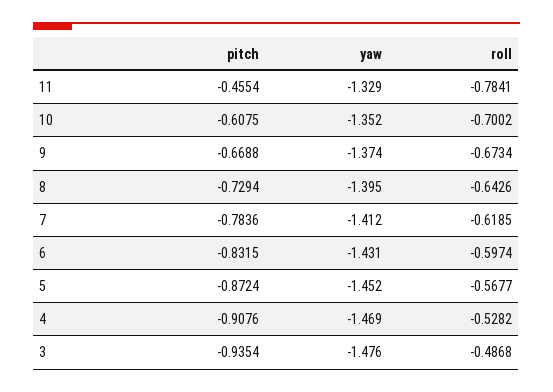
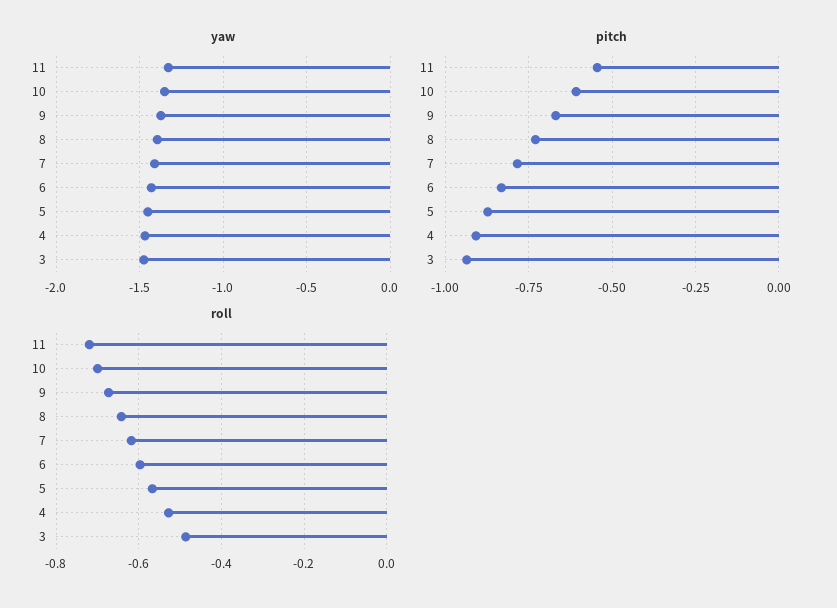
  {
    "pitch": {
-     "11": -0.4554,
+     "11": -0.55,
      "10": -0.6075,
      "9": -0.6688,
      "8": -0.7294,
      "7": -0.7836,
      "6": -0.8315,
      "5": -0.8724,
      "4": -0.9076,
      "3": -0.9354
    },
    "yaw": {
      "11": -1.329,
      "10": -1.352,
      "9": -1.374,
      "8": -1.395,
      "7": -1.412,
      "6": -1.431,
      "5": -1.452,
      "4": -1.469,
      "3": -1.476
    },
    "roll": {
-     "11": -0.7841,
+     "11": -0.72,
      "10": -0.7002,
      "9": -0.6734,
      "8": -0.6426,
      "7": -0.6185,
      "6": -0.5974,
      "5": -0.5677,
      "4": -0.5282,
      "3": -0.4868
    }
  }

